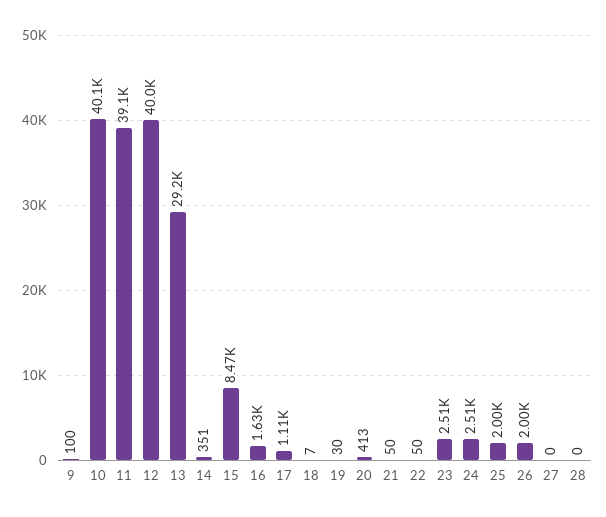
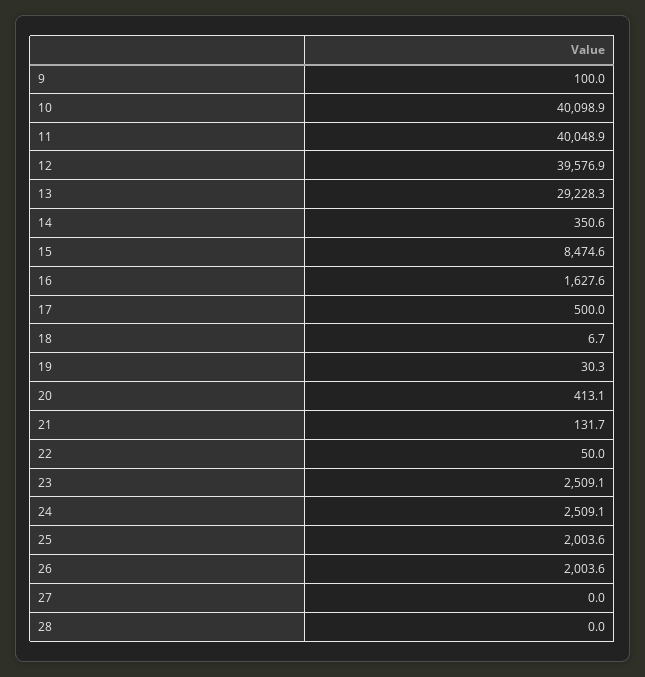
  {
    "9": 100,
    "10": 40098.9,
-   "11": 39100,
+   "11": 40048.9,
-   "12": 40000,
+   "12": 39576.9,
    "13": 29228.3,
    "14": 350.6,
    "15": 8474.6,
    "16": 1627.6,
-   "17": 1110,
+   "17": 500,
    "18": 6.7,
    "19": 30.3,
    "20": 413.1,
-   "21": 50,
+   "21": 131.7,
    "22": 50,
    "23": 2509.1,
    "24": 2509.1,
    "25": 2003.6,
    "26": 2003.6,
    "27": 0,
    "28": 0
  }

